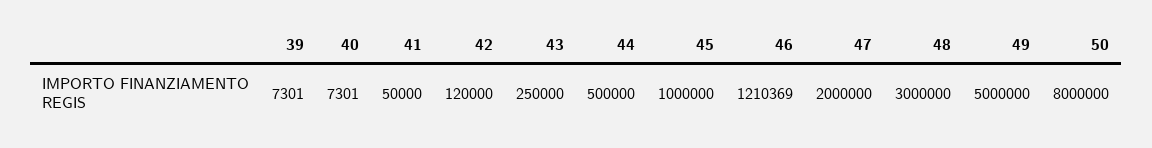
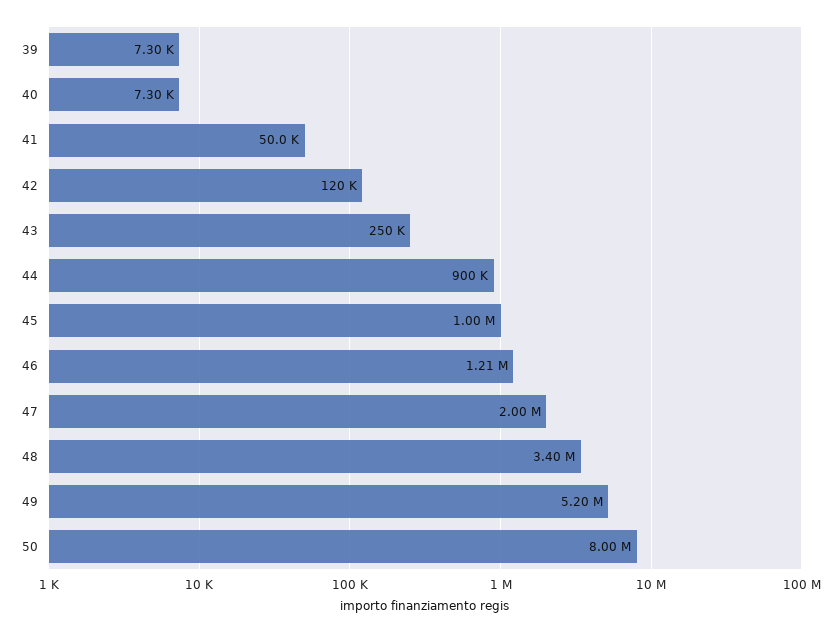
  {
    "39": 7301,
    "40": 7301,
    "41": 50000,
    "42": 120000,
    "43": 250000,
-   "44": 500000,
+   "44": 900000,
    "45": 1000000,
    "46": 1210369,
    "47": 2000000,
-   "48": 3000000,
+   "48": 3400000,
-   "49": 5000000,
+   "49": 5200000,
    "50": 8000000
  }

